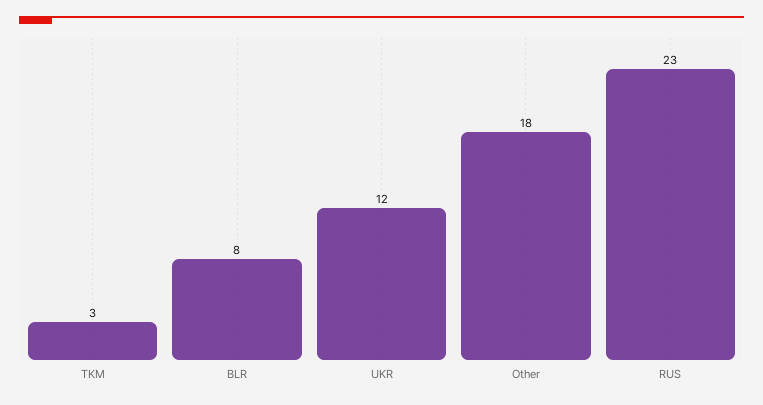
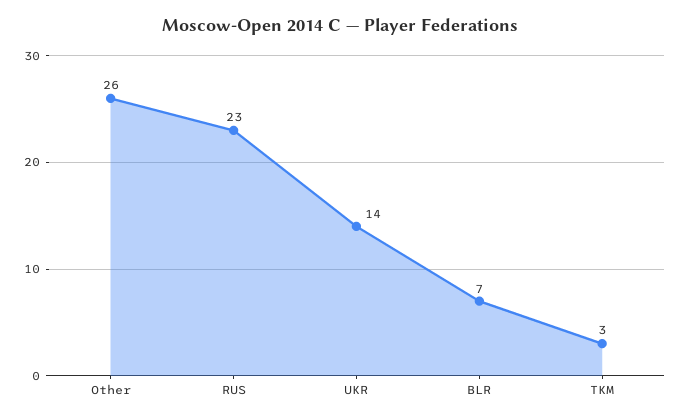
  {
    "TKM": 3,
-   "BLR": 8,
+   "BLR": 7,
-   "UKR": 12,
+   "UKR": 14,
-   "Other": 18,
+   "Other": 26,
    "RUS": 23
  }

